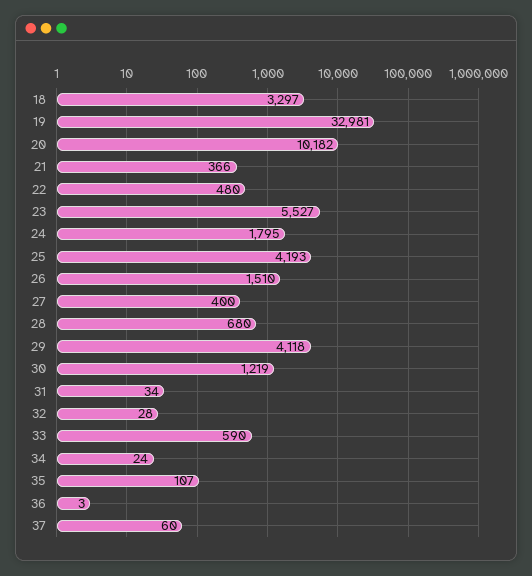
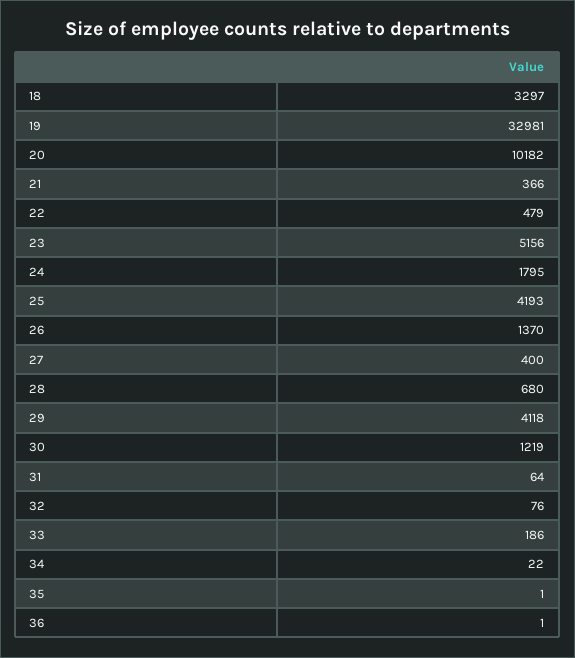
  {
    "18": 3297,
    "19": 32981,
    "20": 10182,
    "21": 366,
-   "22": 480,
+   "22": 479,
-   "23": 5527,
+   "23": 5156,
    "24": 1795,
    "25": 4193,
-   "26": 1510,
+   "26": 1370,
    "27": 400,
    "28": 680,
    "29": 4118,
    "30": 1219,
-   "31": 34,
+   "31": 64,
-   "32": 28,
+   "32": 76,
-   "33": 590,
+   "33": 186,
-   "34": 24,
+   "34": 22,
-   "35": 107,
+   "35": 1,
-   "36": 3,
+   "36": 1
-   "37": 60
  }

